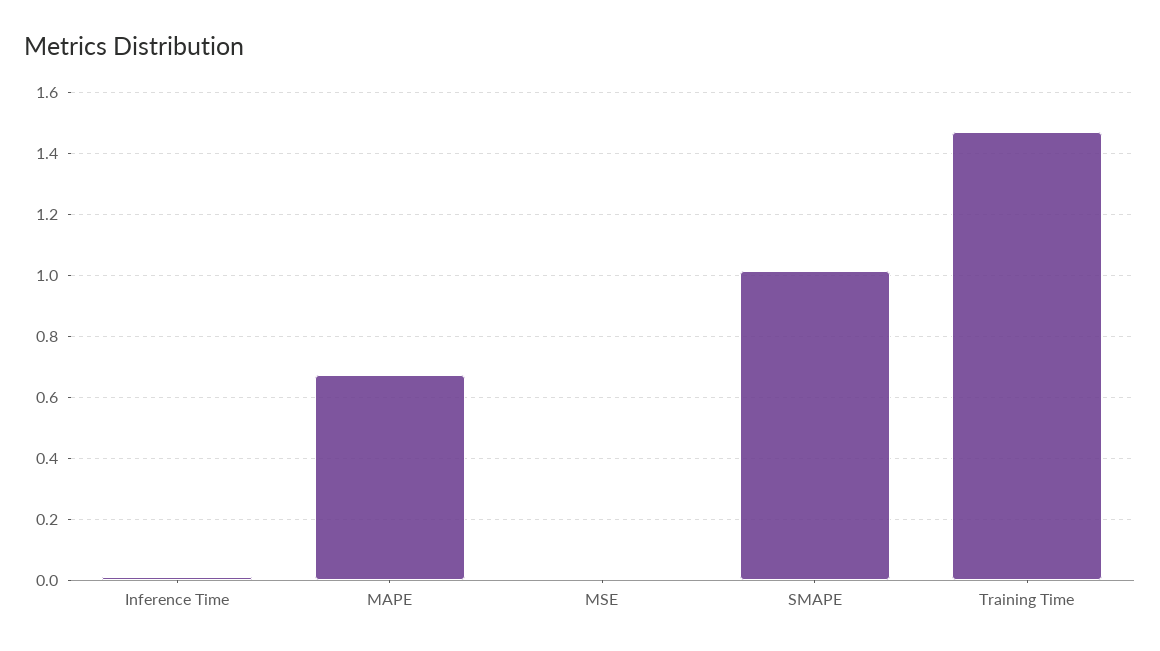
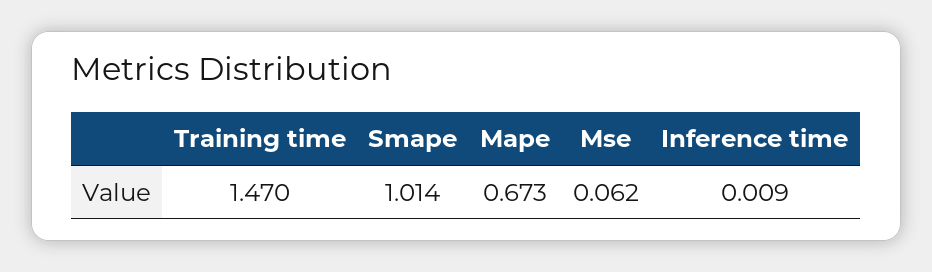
  {
    "Inference Time": 0.009,
    "MAPE": 0.673,
-   "MSE": 0,
+   "MSE": 0.062,
    "SMAPE": 1.014,
    "Training Time": 1.47
  }

